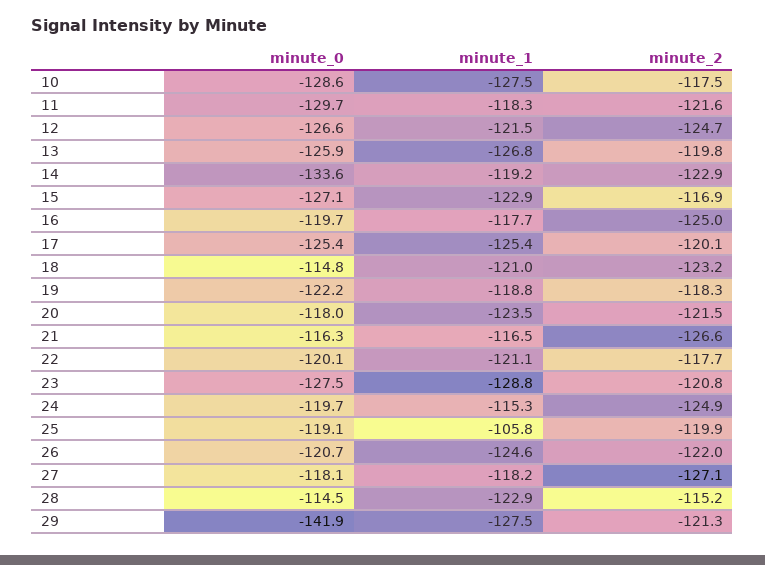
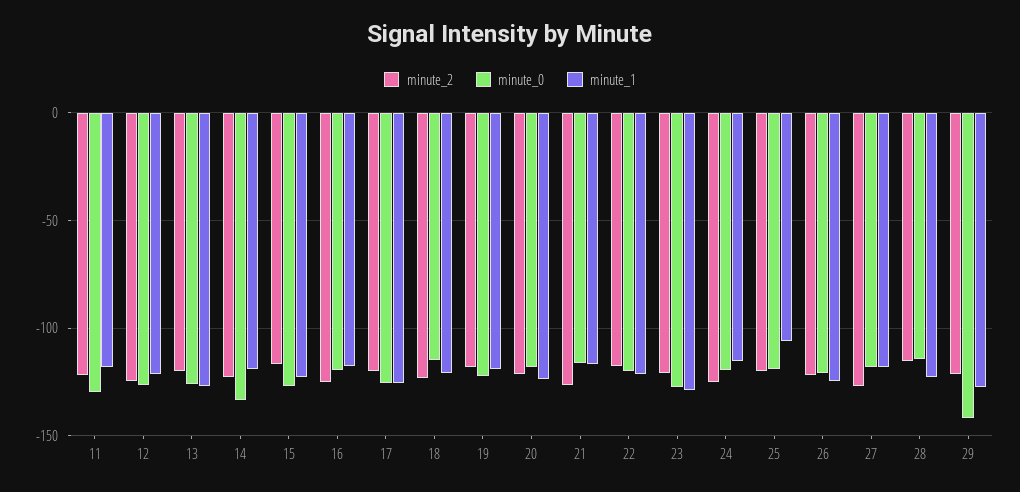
  {
    "minute_0": {
-     "10": -128.6,
      "11": -129.7,
      "12": -126.6,
      "13": -125.9,
      "14": -133.6,
      "15": -127.1,
      "16": -119.7,
      "17": -125.4,
      "18": -114.8,
      "19": -122.2,
      "20": -118,
      "21": -116.3,
      "22": -120.1,
      "23": -127.5,
      "24": -119.7,
      "25": -119.1,
      "26": -120.7,
      "27": -118.1,
      "28": -114.5,
      "29": -141.9
    },
    "minute_1": {
-     "10": -127.5,
      "11": -118.3,
      "12": -121.5,
      "13": -126.8,
      "14": -119.2,
      "15": -122.9,
      "16": -117.7,
      "17": -125.4,
      "18": -121,
      "19": -118.8,
      "20": -123.5,
      "21": -116.5,
      "22": -121.1,
      "23": -128.8,
      "24": -115.3,
      "25": -105.8,
      "26": -124.6,
      "27": -118.2,
      "28": -122.9,
      "29": -127.5
    },
    "minute_2": {
-     "10": -117.5,
      "11": -121.6,
      "12": -124.7,
      "13": -119.8,
      "14": -122.9,
      "15": -116.9,
      "16": -125,
      "17": -120.1,
      "18": -123.2,
      "19": -118.3,
      "20": -121.5,
      "21": -126.6,
      "22": -117.7,
      "23": -120.8,
      "24": -124.9,
      "25": -119.9,
      "26": -122,
      "27": -127.1,
      "28": -115.2,
      "29": -121.3
    }
  }

